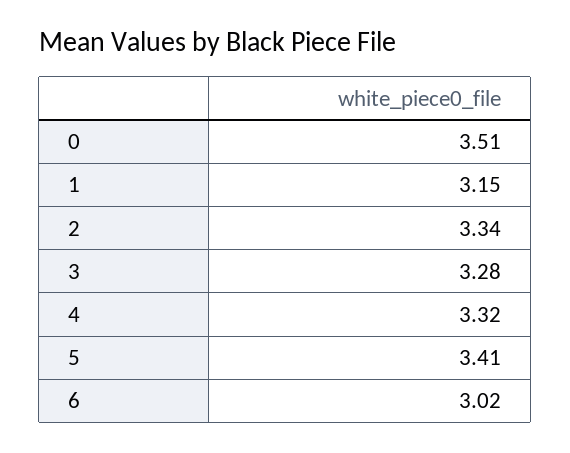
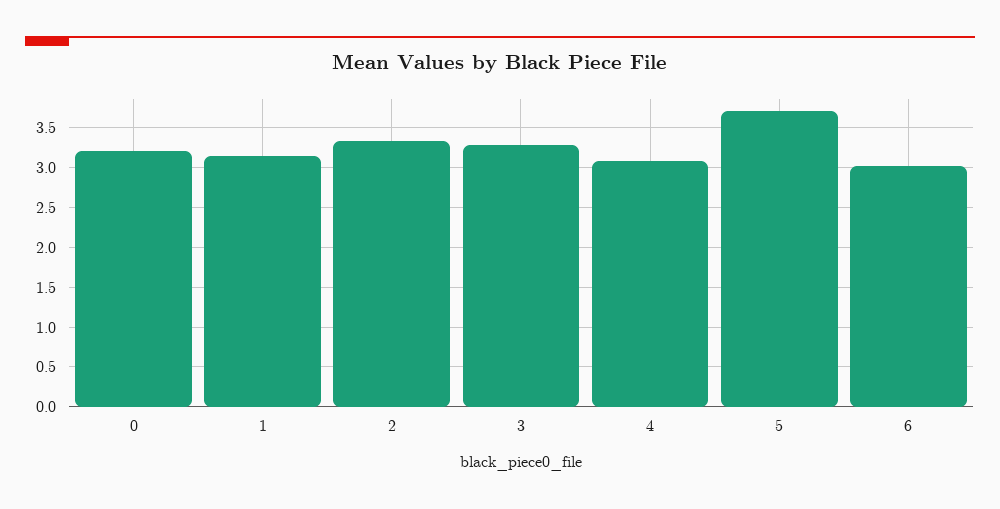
  {
-   "0": 3.51,
+   "0": 3.2,
    "1": 3.15,
    "2": 3.34,
    "3": 3.28,
-   "4": 3.32,
+   "4": 3.1,
-   "5": 3.41,
+   "5": 3.7,
    "6": 3.02
  }

